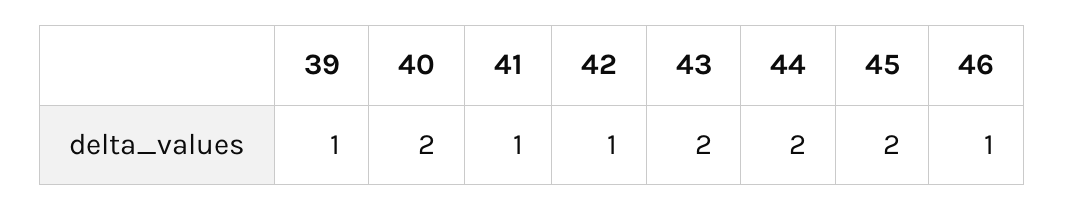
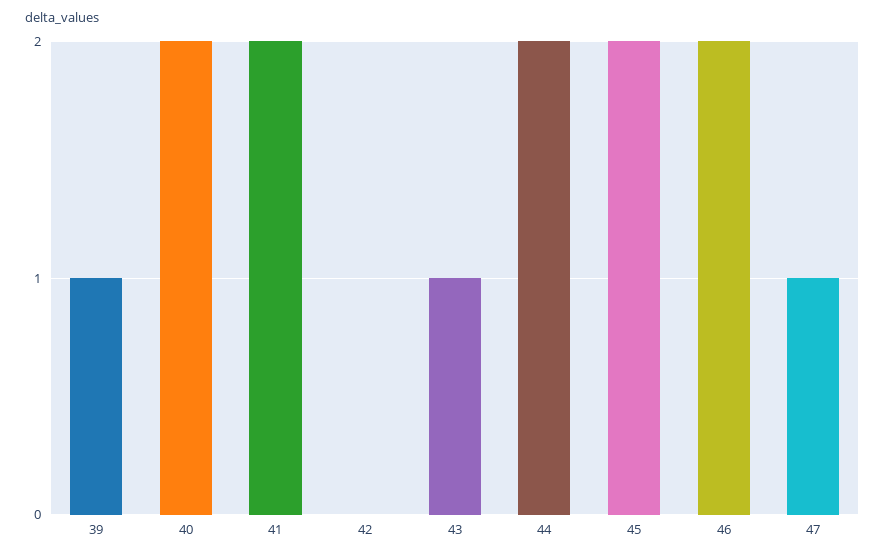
  {
    "39": 1,
    "40": 2,
-   "41": 1,
+   "41": 2,
-   "42": 1,
+   "42": 0,
-   "43": 2,
+   "43": 1,
    "44": 2,
    "45": 2,
-   "46": 1
+   "46": 2,
+   "47": 1
  }

